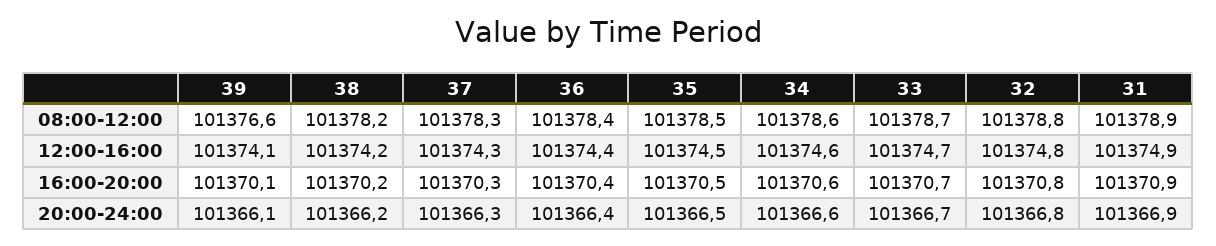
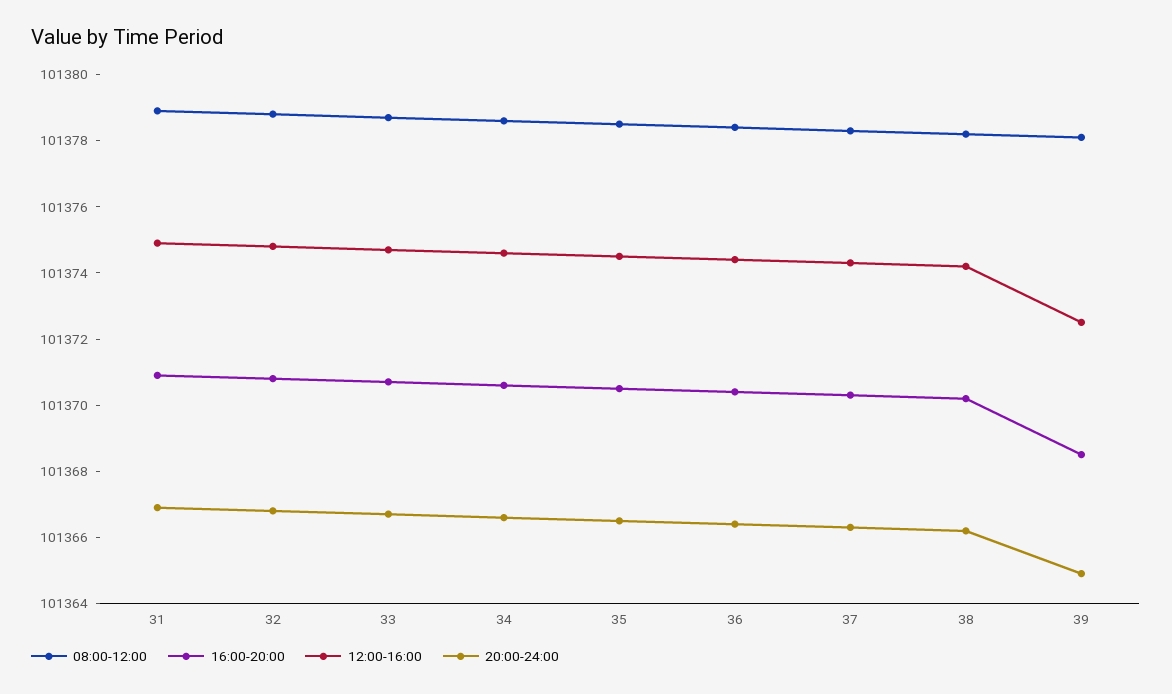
  {
    "08:00-12:00": {
-     "39": 101376.6,
+     "39": 101378,
      "38": 101378.2,
      "37": 101378.3,
      "36": 101378.4,
      "35": 101378.5,
      "34": 101378.6,
      "33": 101378.7,
      "32": 101378.8,
      "31": 101378.9
    },
    "12:00-16:00": {
-     "39": 101374.1,
+     "39": 101372.5,
      "38": 101374.2,
      "37": 101374.3,
      "36": 101374.4,
      "35": 101374.5,
      "34": 101374.6,
      "33": 101374.7,
      "32": 101374.8,
      "31": 101374.9
    },
    "16:00-20:00": {
-     "39": 101370.1,
+     "39": 101368.5,
      "38": 101370.2,
      "37": 101370.3,
      "36": 101370.4,
      "35": 101370.5,
      "34": 101370.6,
      "33": 101370.7,
      "32": 101370.8,
      "31": 101370.9
    },
    "20:00-24:00": {
-     "39": 101366.1,
+     "39": 101365,
      "38": 101366.2,
      "37": 101366.3,
      "36": 101366.4,
      "35": 101366.5,
      "34": 101366.6,
      "33": 101366.7,
      "32": 101366.8,
      "31": 101366.9
    }
  }

